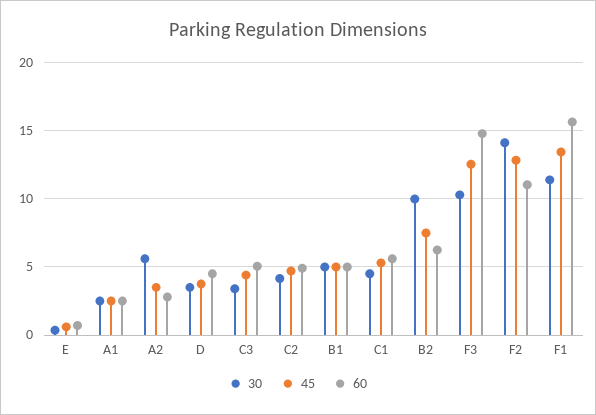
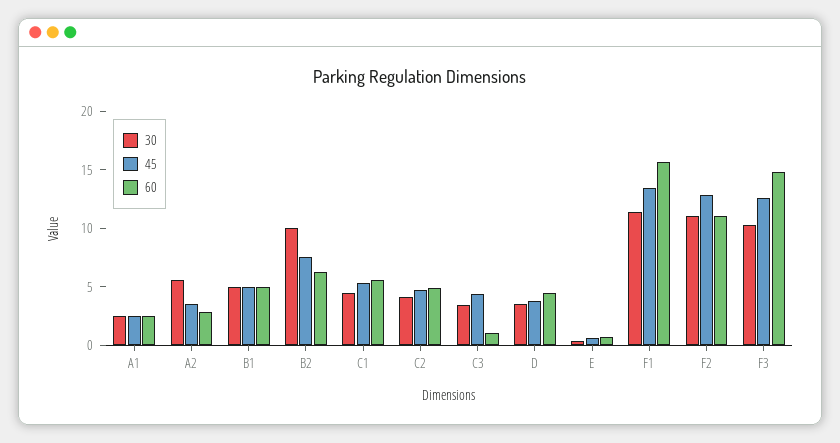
  {
    "30": {
      "E": 0.5,
      "A1": 2.5,
      "A2": 5.5,
      "D": 3.5,
      "C3": 3.5,
      "C2": 4,
      "B1": 5,
      "C1": 4.5,
      "B2": 10,
      "F3": 10.5,
-     "F2": 14,
+     "F2": 11,
      "F1": 11.5
    },
    "45": {
      "E": 0.5,
      "A1": 2.5,
      "A2": 3.5,
      "D": 4,
      "C3": 4.5,
      "C2": 4.5,
      "B1": 5,
      "C1": 5.5,
      "B2": 7.5,
      "F3": 12.5,
      "F2": 13,
      "F1": 13.5
    },
    "60": {
      "E": 0.5,
      "A1": 2.5,
      "A2": 3,
      "D": 4.5,
-     "C3": 5,
+     "C3": 1,
      "C2": 5,
      "B1": 5,
      "C1": 5.5,
      "B2": 6.5,
      "F3": 15,
      "F2": 11,
      "F1": 15.5
    }
  }

